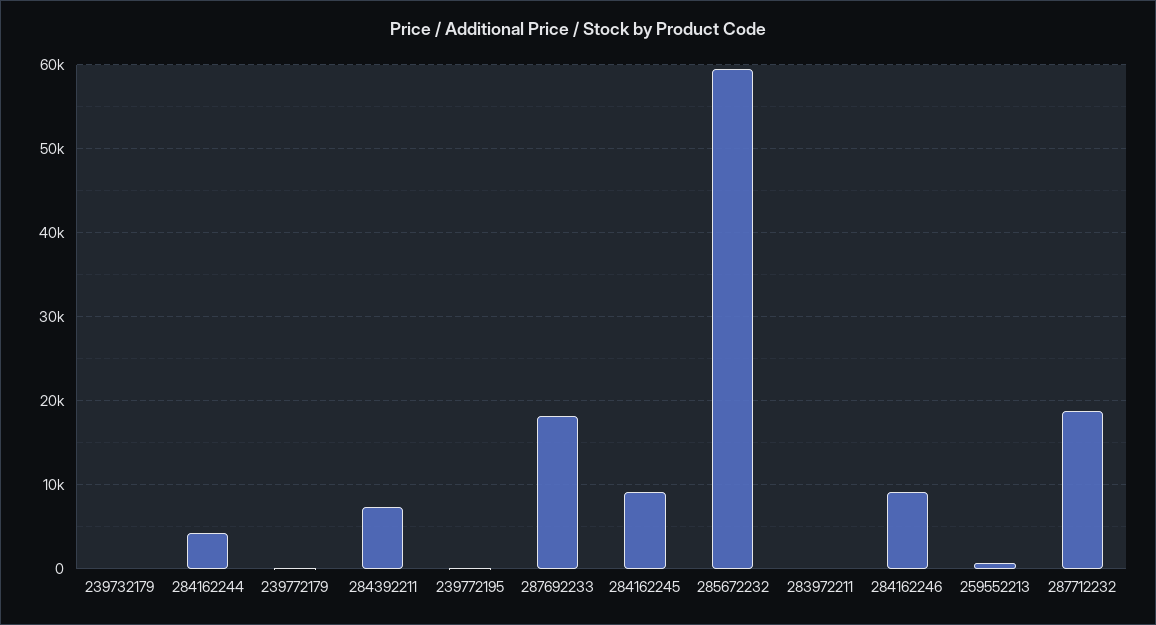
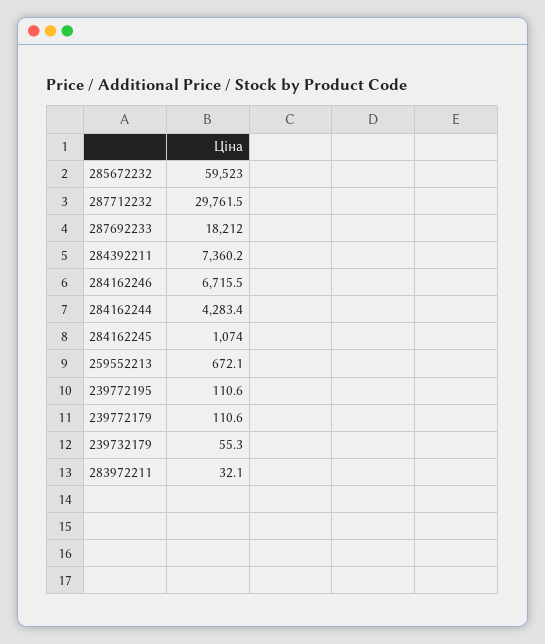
  {
    "239732179": 55.3,
    "284162244": 4283.4,
    "239772179": 110.6,
    "284392211": 7360.2,
    "239772195": 110.6,
    "287692233": 18212,
-   "284162245": 9000,
+   "284162245": 1074,
    "285672232": 59523,
    "283972211": 32.1,
-   "284162246": 9000,
+   "284162246": 6715.5,
    "259552213": 672.1,
-   "287712232": 19000
+   "287712232": 29761.5
  }

